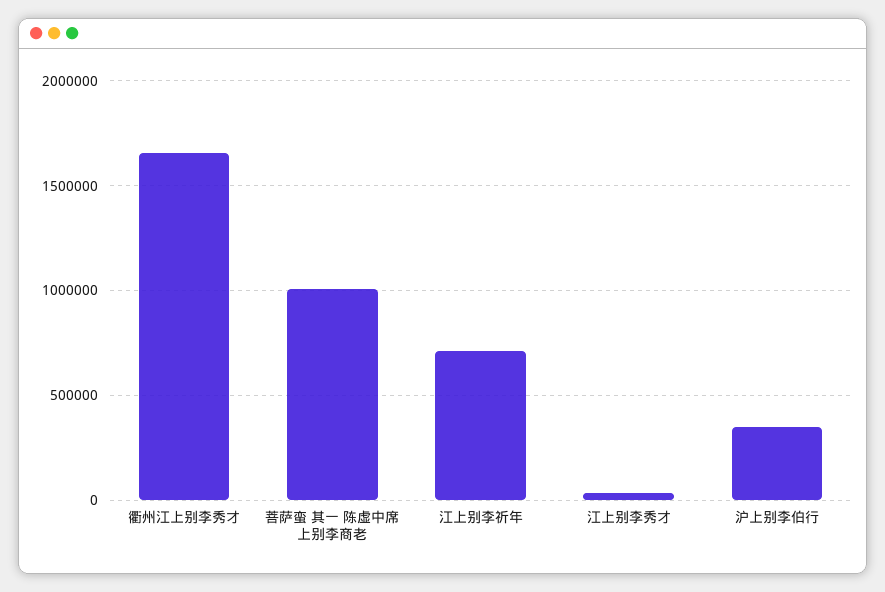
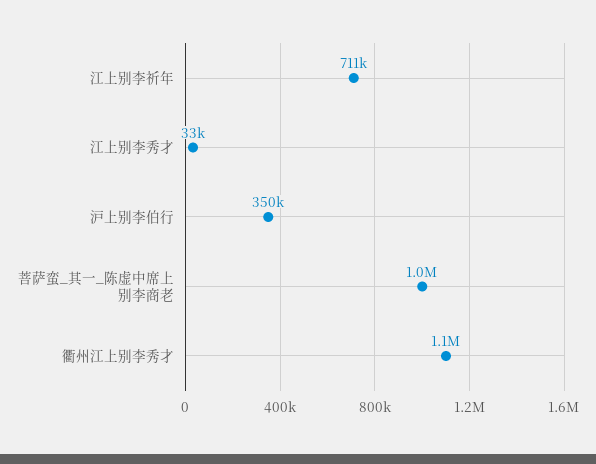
  {
-   "衢州江上别李秀才": 1650000,
+   "衢州江上别李秀才": 1100000,
    "菩萨蛮 其一 陈虚中席上别李商老": 1000000,
    "江上别李祈年": 711000,
    "江上别李秀才": 33000,
    "沪上别李伯行": 350000
  }

